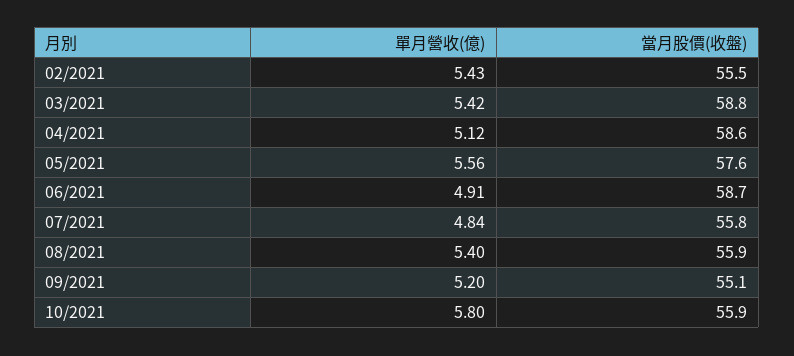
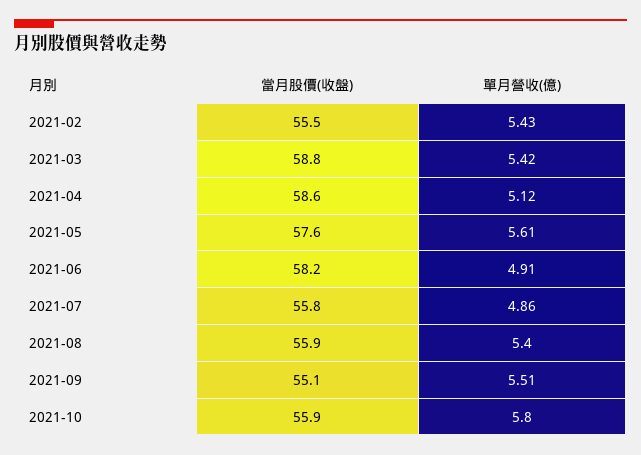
  {
    "單月營收(億)": {
      "02/2021": 5.43,
      "03/2021": 5.42,
      "04/2021": 5.12,
-     "05/2021": 5.56,
+     "05/2021": 5.61,
      "06/2021": 4.91,
-     "07/2021": 4.84,
+     "07/2021": 4.86,
      "08/2021": 5.4,
-     "09/2021": 5.2,
+     "09/2021": 5.51,
      "10/2021": 5.8
    },
    "當月股價(收盤)": {
      "02/2021": 55.5,
      "03/2021": 58.8,
      "04/2021": 58.6,
      "05/2021": 57.6,
-     "06/2021": 58.7,
+     "06/2021": 58.2,
      "07/2021": 55.8,
      "08/2021": 55.9,
      "09/2021": 55.1,
      "10/2021": 55.9
    }
  }

